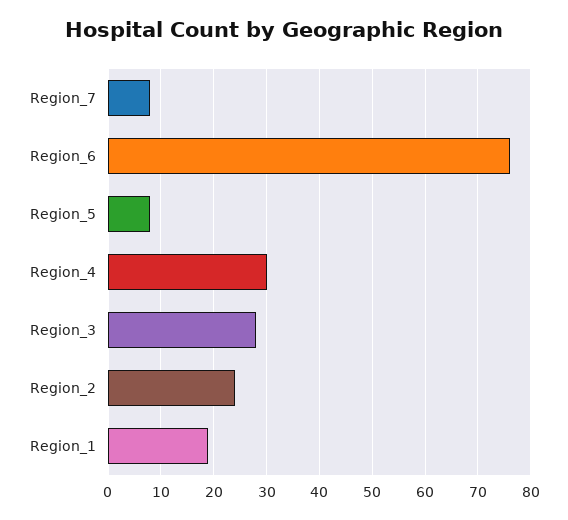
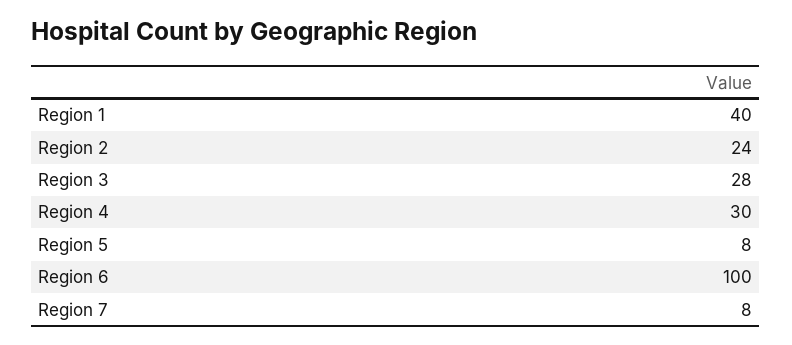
  {
    "Region_7": 8,
-   "Region_6": 75,
+   "Region_6": 100,
    "Region_5": 8,
    "Region_4": 30,
    "Region_3": 28,
    "Region_2": 24,
-   "Region_1": 20
+   "Region_1": 40
  }

